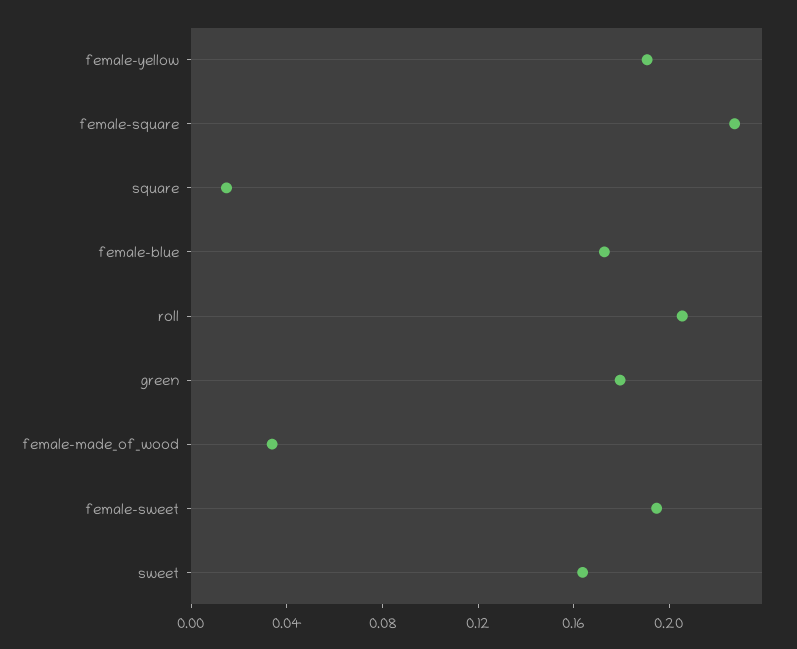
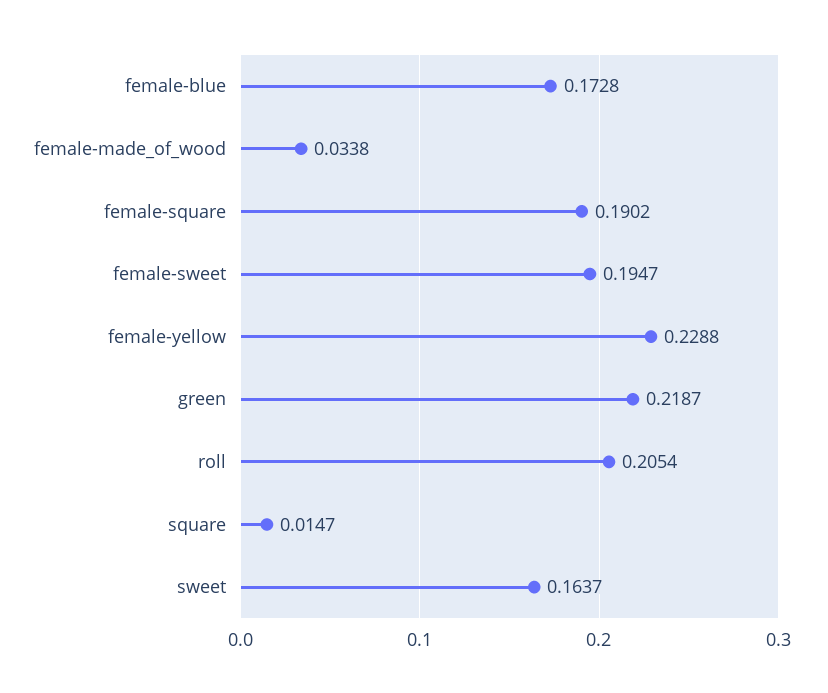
  {
-   "female-yellow": 0.19,
+   "female-yellow": 0.2288,
-   "female-square": 0.23,
+   "female-square": 0.1902,
    "square": 0.0147,
    "female-blue": 0.1728,
    "roll": 0.2054,
-   "green": 0.18,
+   "green": 0.2187,
    "female-made_of_wood": 0.0338,
    "female-sweet": 0.1947,
    "sweet": 0.1637
  }

